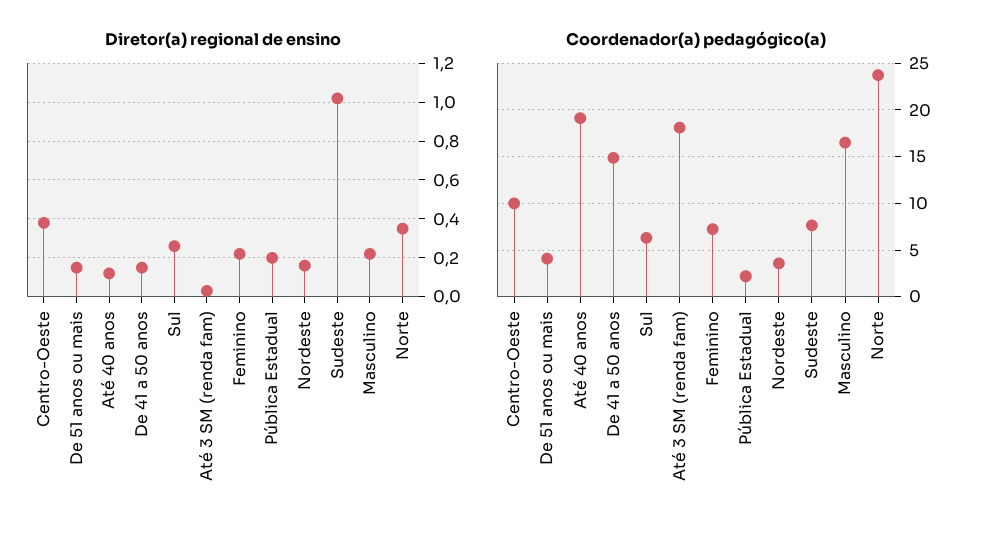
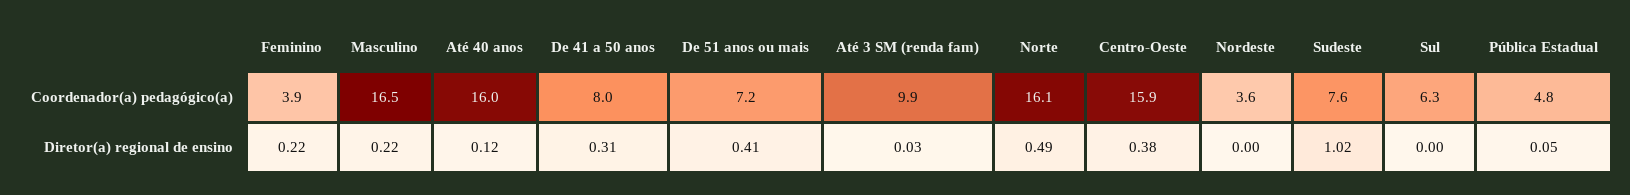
  {
    "Diretor(a) regional de ensino": {
      "Centro-Oeste": 0.38,
-     "De 51 anos ou mais": 0.15,
+     "De 51 anos ou mais": 0.41,
      "Até 40 anos": 0.12,
-     "De 41 a 50 anos": 0.15,
+     "De 41 a 50 anos": 0.31,
-     "Sul": 0.25,
+     "Sul": 0,
      "Até 3 SM (renda fam)": 0.03,
      "Feminino": 0.22,
-     "Pública Estadual": 0.2,
+     "Pública Estadual": 0.05,
-     "Nordeste": 0.15,
+     "Nordeste": 0,
      "Sudeste": 1.02,
      "Masculino": 0.22,
-     "Norte": 0.35
+     "Norte": 0.49
    },
    "Coordenador(a) pedagógico(a)": {
-     "Centro-Oeste": 10,
+     "Centro-Oeste": 15.9,
-     "De 51 anos ou mais": 4,
+     "De 51 anos ou mais": 7.2,
-     "Até 40 anos": 19,
+     "Até 40 anos": 16,
-     "De 41 a 50 anos": 15,
+     "De 41 a 50 anos": 8,
      "Sul": 6.3,
-     "Até 3 SM (renda fam)": 18,
+     "Até 3 SM (renda fam)": 9.9,
-     "Feminino": 7,
+     "Feminino": 3.9,
-     "Pública Estadual": 2,
+     "Pública Estadual": 4.8,
      "Nordeste": 3.6,
      "Sudeste": 7.6,
      "Masculino": 16.5,
-     "Norte": 24
+     "Norte": 16.1
    }
  }

